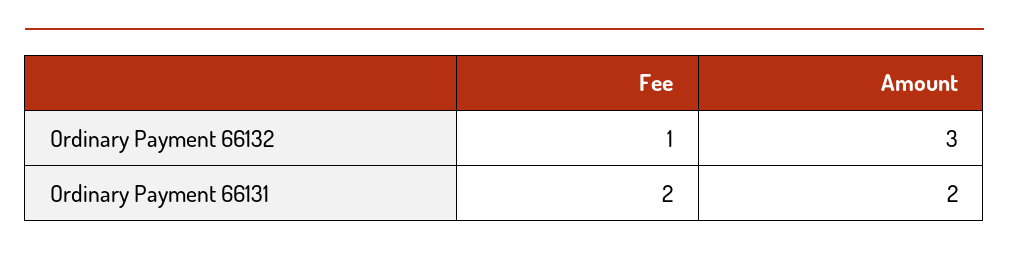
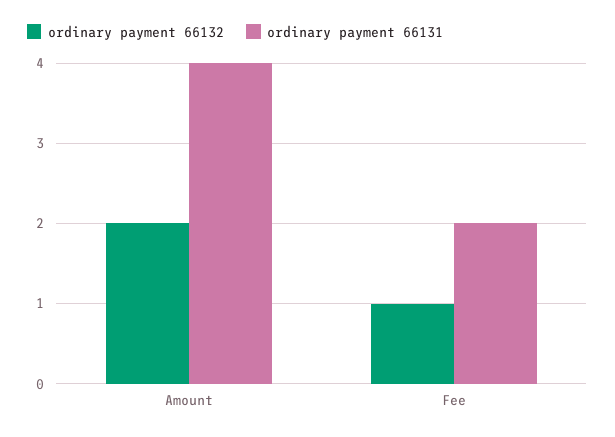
  {
    "Ordinary Payment 66132": {
      "Fee": 1,
-     "Amount": 3
+     "Amount": 2
    },
    "Ordinary Payment 66131": {
      "Fee": 2,
-     "Amount": 2
+     "Amount": 4
    }
  }

